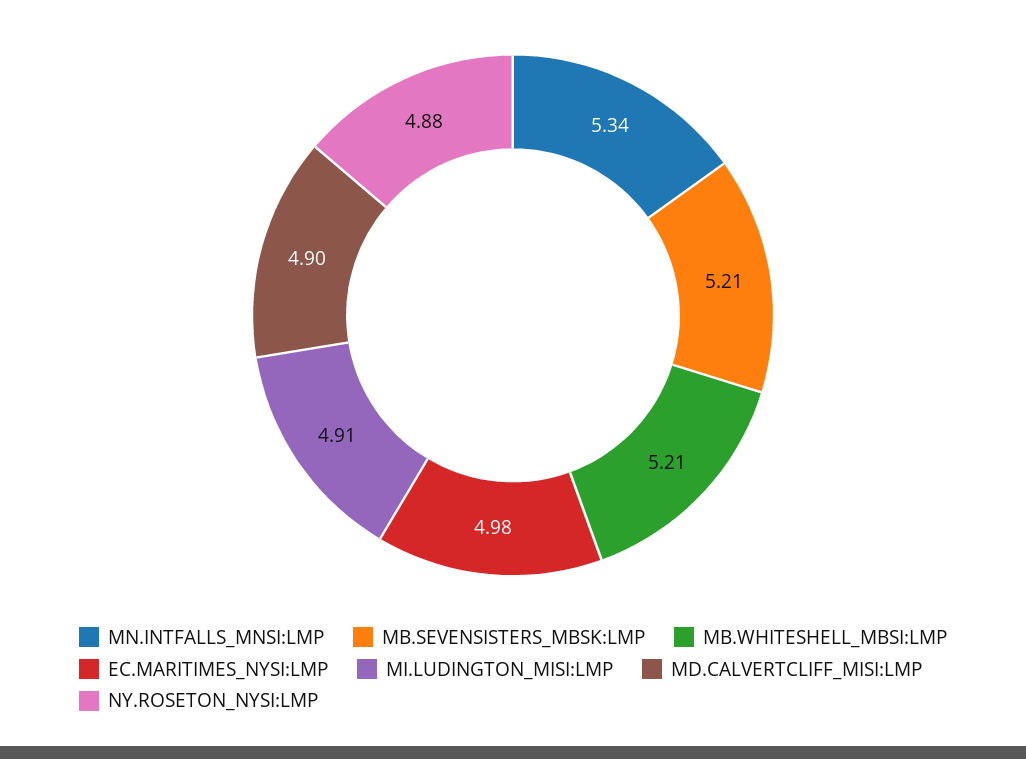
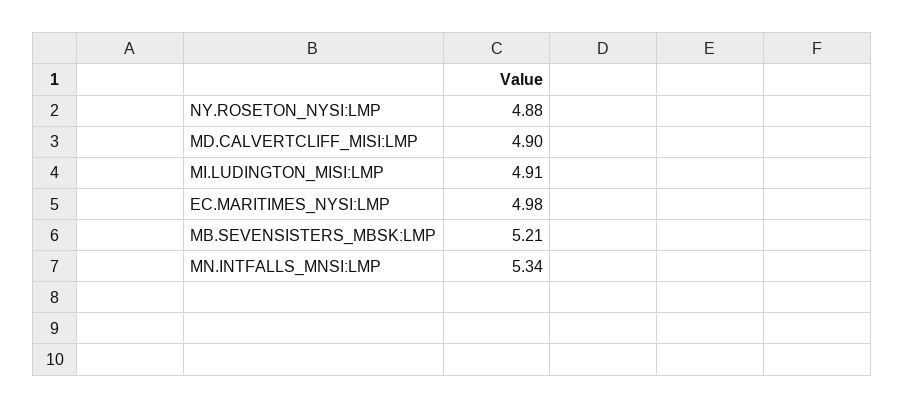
  {
    "MN.INTFALLS_MNSI:LMP": 5.34,
    "MB.SEVENSISTERS_MBSK:LMP": 5.21,
-   "MB.WHITESHELL_MBSI:LMP": 5.21,
    "EC.MARITIMES_NYSI:LMP": 4.98,
    "MI.LUDINGTON_MISI:LMP": 4.91,
    "MD.CALVERTCLIFF_MISI:LMP": 4.9,
    "NY.ROSETON_NYSI:LMP": 4.88
  }

